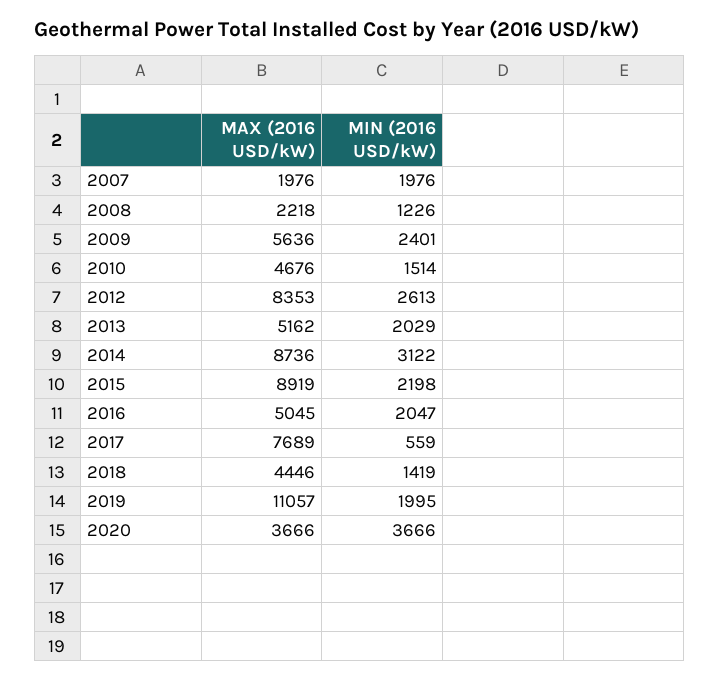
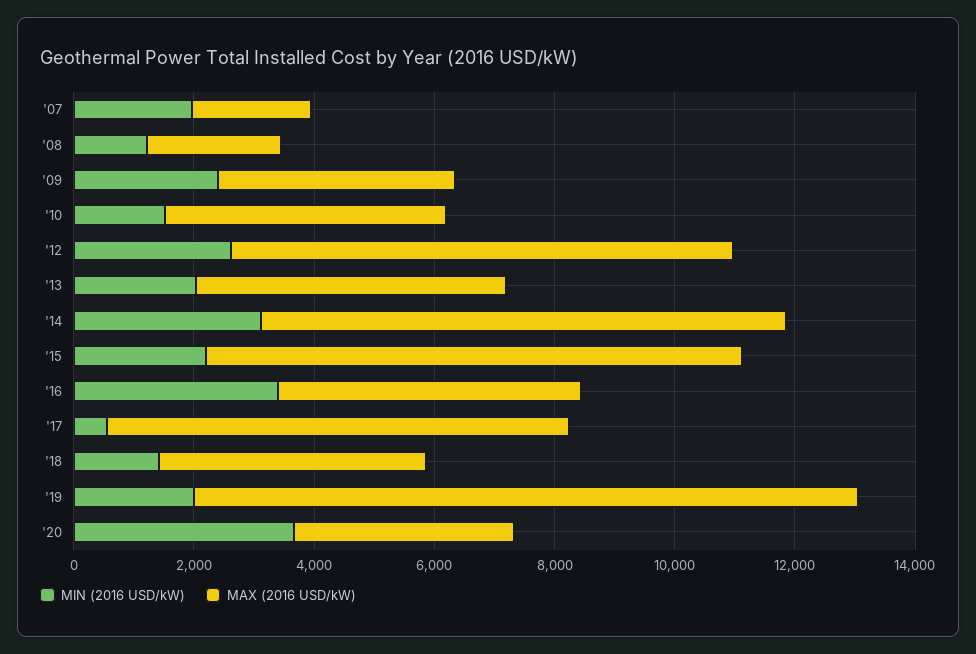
  {
    "MAX (2016 USD/kW)": {
      "2007": 1976,
      "2008": 2218,
-     "2009": 5636,
+     "2009": 4000,
      "2010": 4676,
      "2012": 8353,
      "2013": 5162,
      "2014": 8736,
      "2015": 8919,
      "2016": 5045,
      "2017": 7689,
      "2018": 4446,
      "2019": 11057,
      "2020": 3666
    },
    "MIN (2016 USD/kW)": {
      "2007": 1976,
      "2008": 1226,
      "2009": 2401,
      "2010": 1514,
      "2012": 2613,
      "2013": 2029,
      "2014": 3122,
      "2015": 2198,
-     "2016": 2047,
+     "2016": 3500,
      "2017": 559,
      "2018": 1419,
      "2019": 1995,
      "2020": 3666
    }
  }

